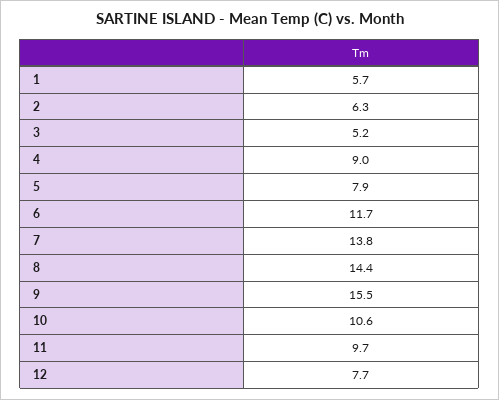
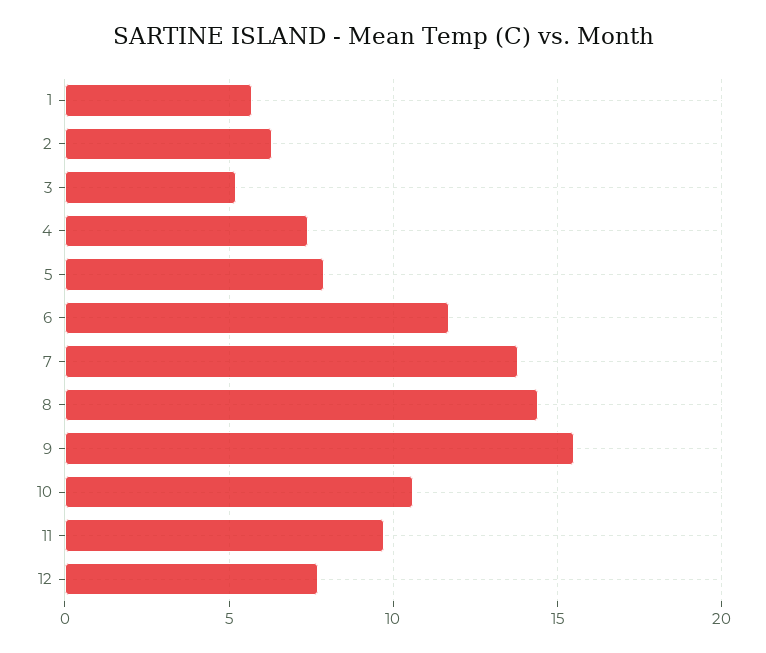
  {
    "1": 5.7,
    "2": 6.3,
    "3": 5.2,
-   "4": 9,
+   "4": 7.5,
    "5": 7.9,
    "6": 11.7,
    "7": 13.8,
    "8": 14.4,
    "9": 15.5,
    "10": 10.6,
    "11": 9.7,
    "12": 7.7
  }

